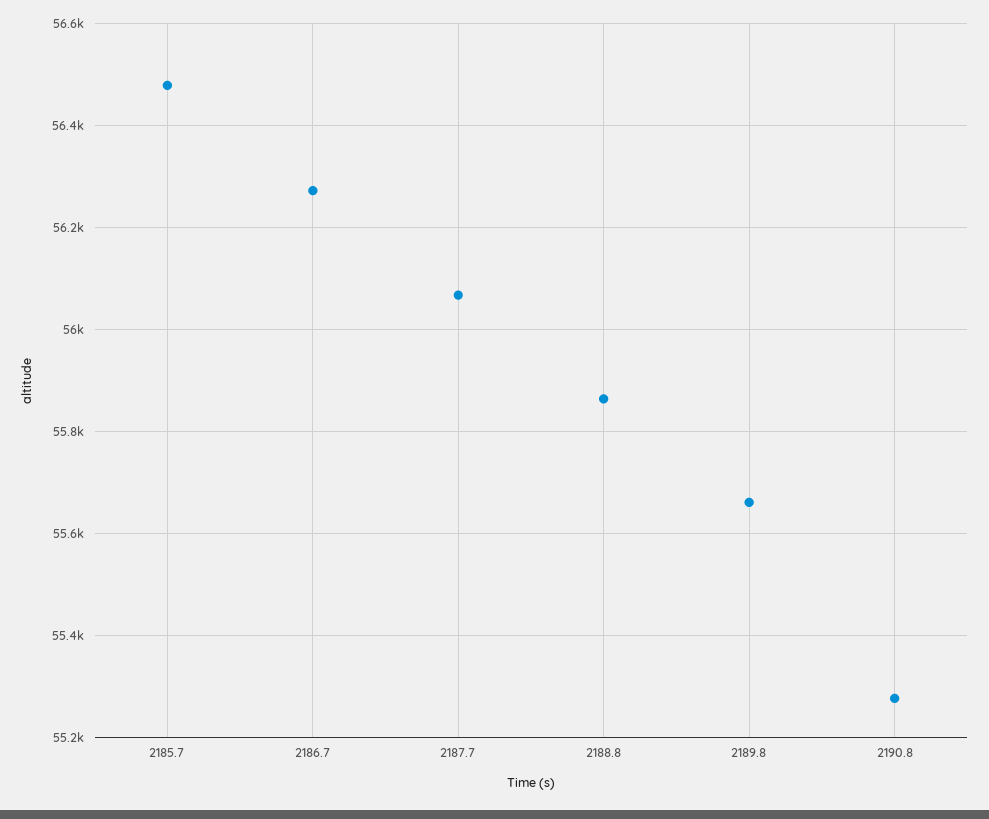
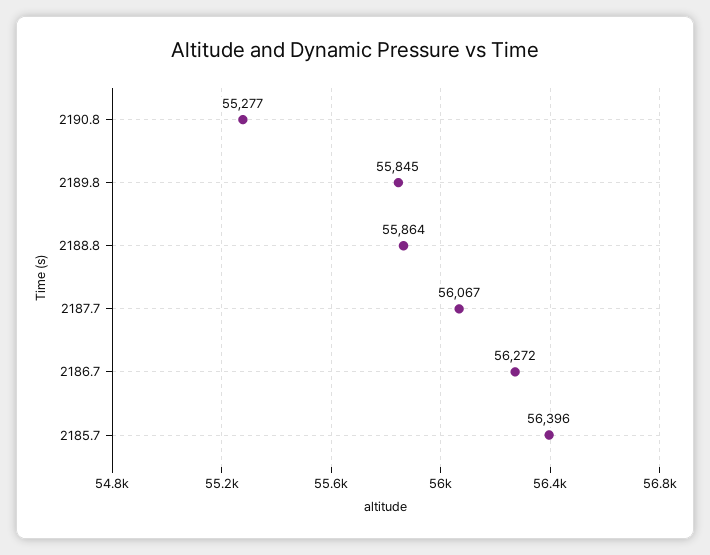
  {
-   "2185.7": 56480,
+   "2185.7": 56396,
    "2186.7": 56272,
    "2187.7": 56067,
    "2188.8": 55864,
-   "2189.8": 55660,
+   "2189.8": 55845,
    "2190.8": 55277
  }

